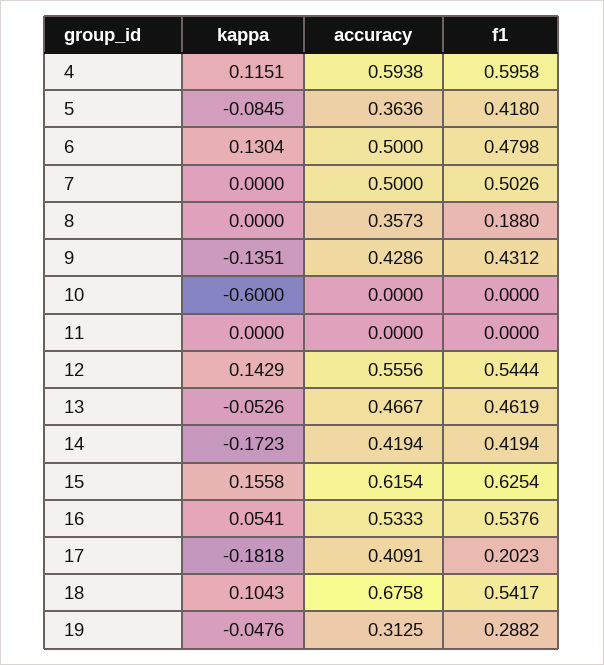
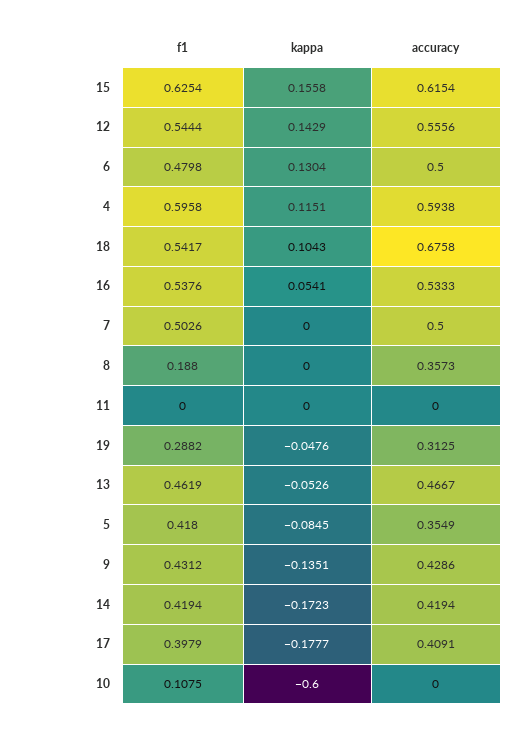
  {
    "kappa": {
      "4": 0.1151,
      "5": -0.0845,
      "6": 0.1304,
      "7": 0,
      "8": 0,
      "9": -0.1351,
      "10": -0.6,
      "11": 0,
      "12": 0.1429,
      "13": -0.0526,
      "14": -0.1723,
      "15": 0.1558,
      "16": 0.0541,
-     "17": -0.1818,
+     "17": -0.1777,
      "18": 0.1043,
      "19": -0.0476
    },
    "accuracy": {
      "4": 0.5938,
-     "5": 0.3636,
+     "5": 0.3549,
      "6": 0.5,
      "7": 0.5,
      "8": 0.3573,
      "9": 0.4286,
      "10": 0,
      "11": 0,
      "12": 0.5556,
      "13": 0.4667,
      "14": 0.4194,
      "15": 0.6154,
      "16": 0.5333,
      "17": 0.4091,
      "18": 0.6758,
      "19": 0.3125
    },
    "f1": {
      "4": 0.5958,
      "5": 0.418,
      "6": 0.4798,
      "7": 0.5026,
      "8": 0.188,
      "9": 0.4312,
-     "10": 0,
+     "10": 0.1075,
      "11": 0,
      "12": 0.5444,
      "13": 0.4619,
      "14": 0.4194,
      "15": 0.6254,
      "16": 0.5376,
-     "17": 0.2023,
+     "17": 0.3979,
      "18": 0.5417,
      "19": 0.2882
    }
  }

